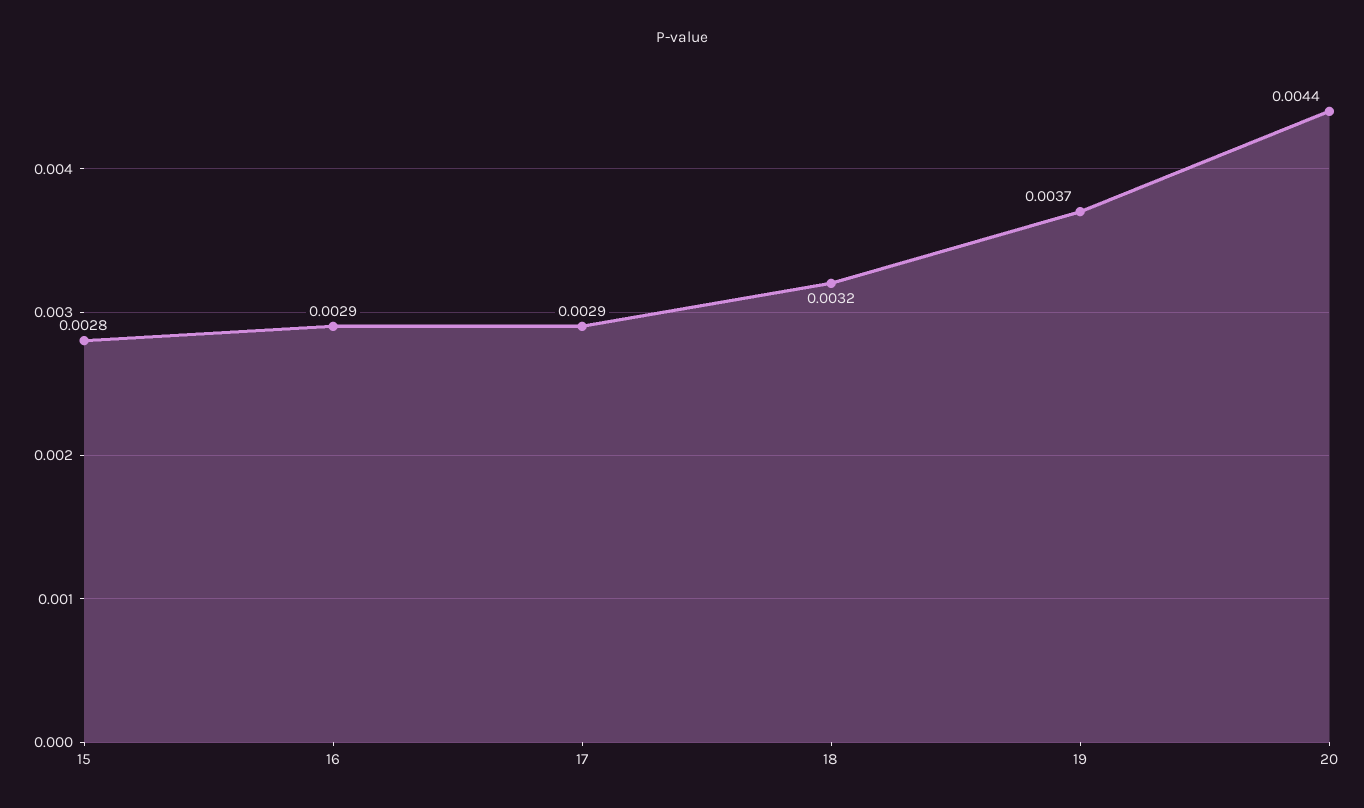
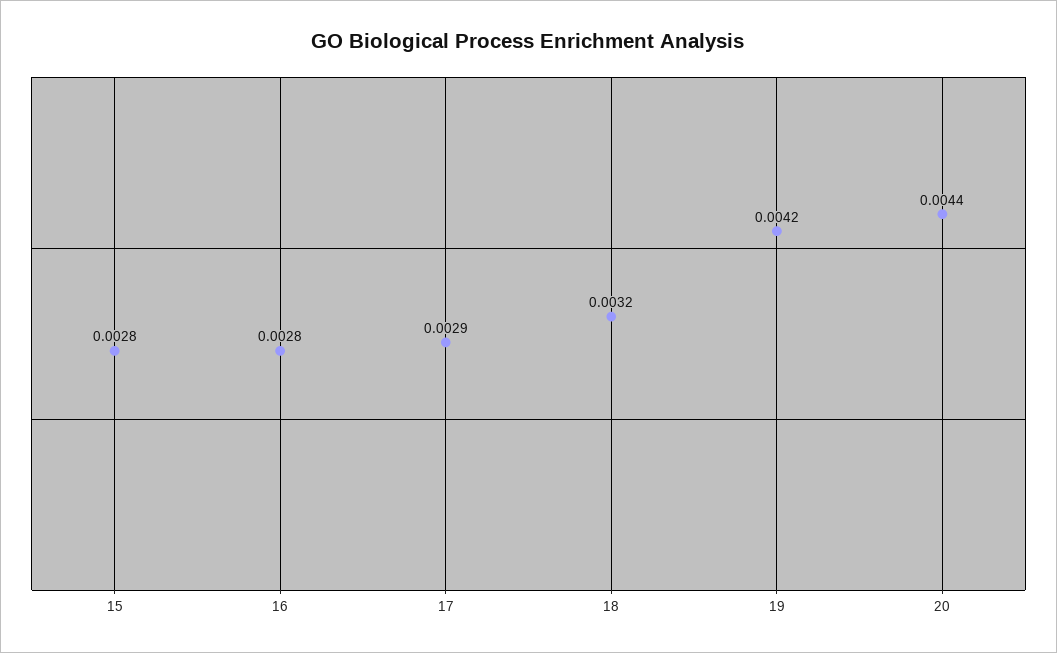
  {
    "15": 0.0028,
-   "16": 0.0029,
+   "16": 0.0028,
    "17": 0.0029,
    "18": 0.0032,
-   "19": 0.0037,
+   "19": 0.0042,
    "20": 0.0044
  }

